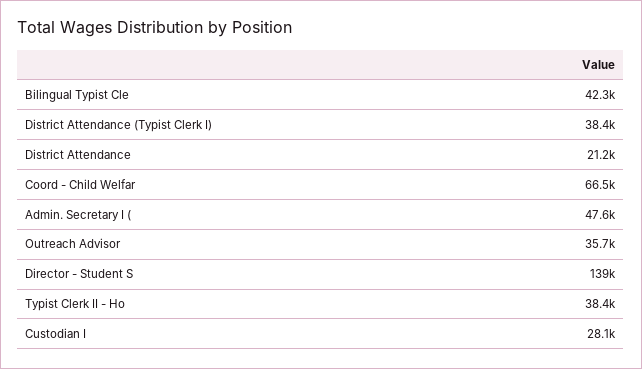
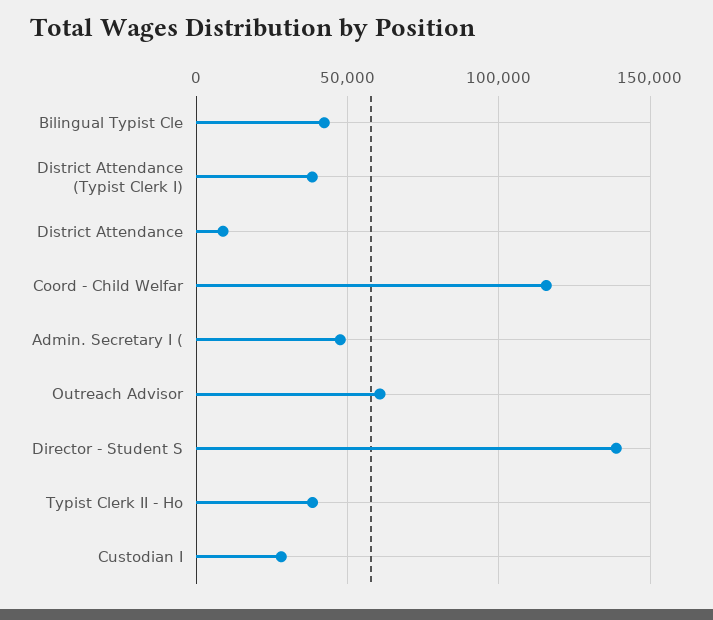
  {
    "Bilingual Typist Cle": 42300,
    "District Attendance (Typist Clerk I)": 38400,
-   "District Attendance": 21200,
+   "District Attendance": 10000,
-   "Coord - Child Welfar": 66500,
+   "Coord - Child Welfar": 115000,
    "Admin. Secretary I (": 47600,
-   "Outreach Advisor": 35700,
+   "Outreach Advisor": 60000,
    "Director - Student S": 139000,
    "Typist Clerk II - Ho": 38400,
    "Custodian I": 28100
  }

